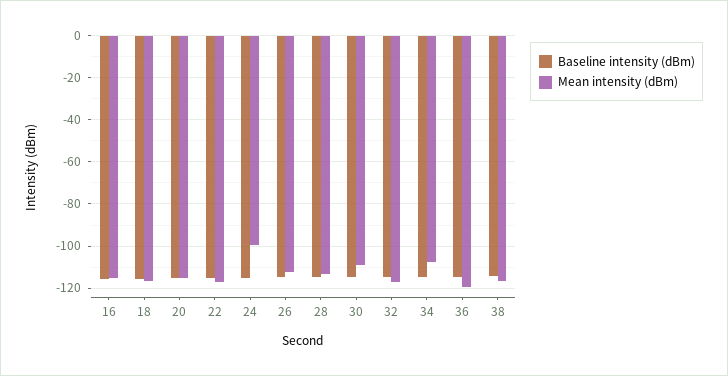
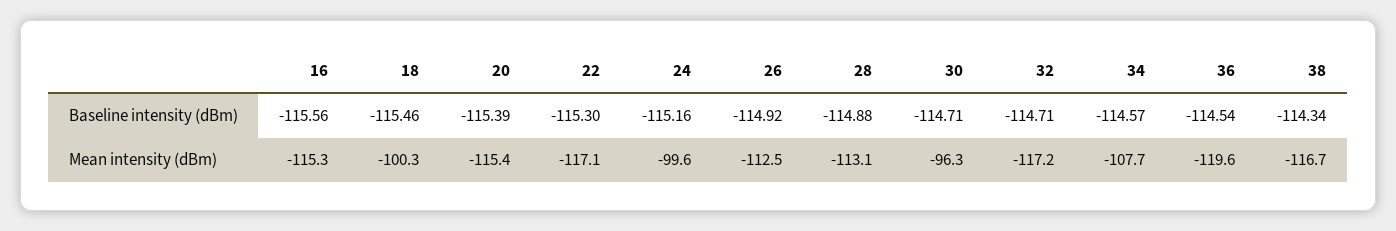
  {
    "Baseline intensity (dBm)": {
      "16": -115.56,
      "18": -115.46,
      "20": -115.39,
      "22": -115.3,
      "24": -115.16,
      "26": -114.92,
      "28": -114.88,
      "30": -114.71,
      "32": -114.71,
      "34": -114.57,
      "36": -114.54,
      "38": -114.34
    },
    "Mean intensity (dBm)": {
      "16": -115.3,
-     "18": -115,
+     "18": -100.3,
      "20": -115.4,
      "22": -117.1,
      "24": -99.6,
      "26": -112.5,
      "28": -113.1,
-     "30": -110,
+     "30": -96.3,
      "32": -117.2,
      "34": -107.7,
      "36": -119.6,
      "38": -116.7
    }
  }

